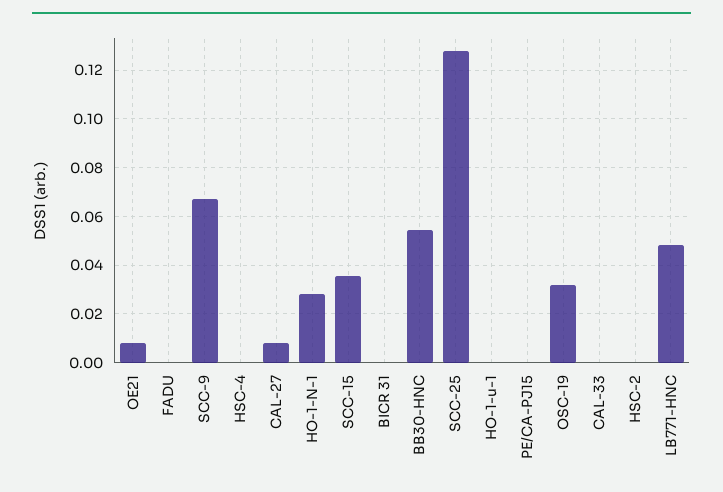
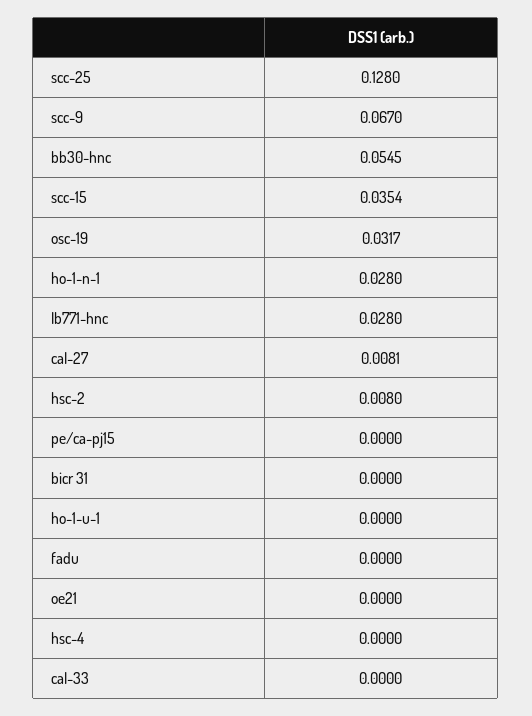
  {
-   "OE21": 0.0075,
+   "OE21": 0,
    "FADU": 0,
    "SCC-9": 0.067,
    "HSC-4": 0,
    "CAL-27": 0.0081,
    "HO-1-N-1": 0.028,
    "SCC-15": 0.0354,
    "BICR 31": 0,
    "BB30-HNC": 0.0545,
    "SCC-25": 0.128,
    "HO-1-u-1": 0,
    "PE/CA-PJ15": 0,
    "OSC-19": 0.0317,
    "CAL-33": 0,
-   "HSC-2": 0,
+   "HSC-2": 0.008,
-   "LB771-HNC": 0.0475
+   "LB771-HNC": 0.028
  }

